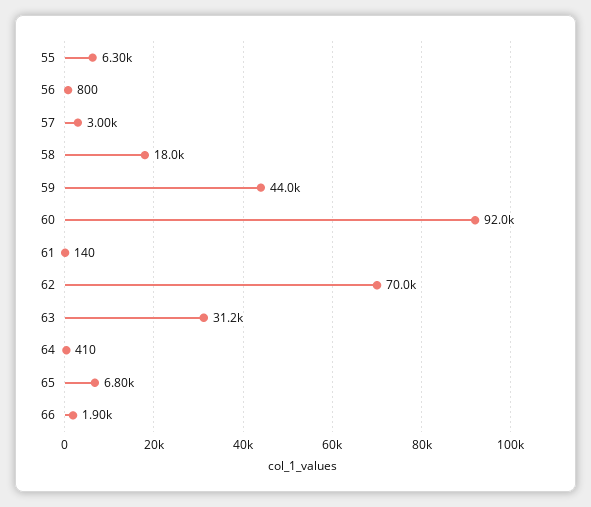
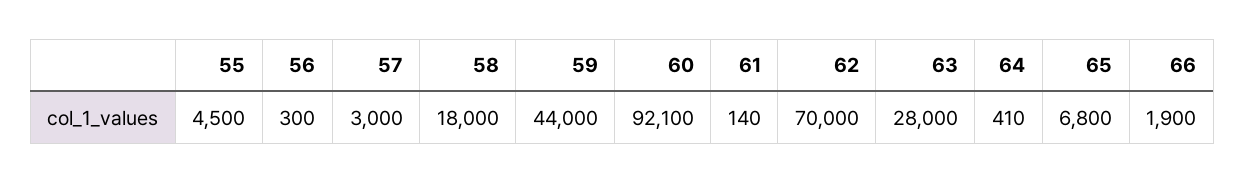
  {
-   "55": 6300,
+   "55": 4500,
-   "56": 800,
+   "56": 300,
    "57": 3000,
    "58": 18000,
    "59": 44000,
-   "60": 92000,
+   "60": 92100,
    "61": 140,
    "62": 70000,
-   "63": 31200,
+   "63": 28000,
    "64": 410,
    "65": 6800,
    "66": 1900
  }

